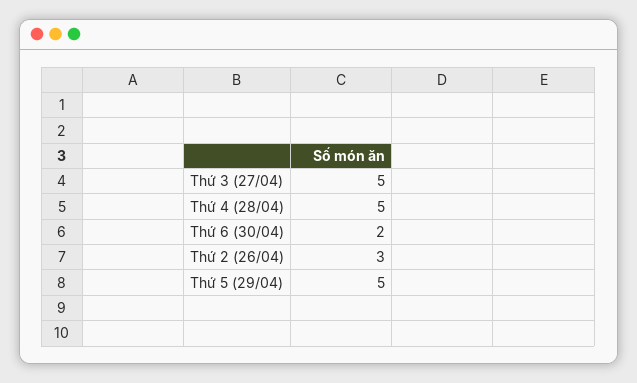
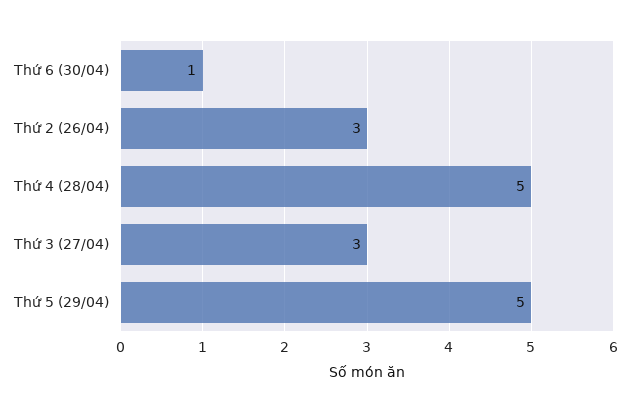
  {
-   "Thứ 3 (27/04)": 5,
+   "Thứ 3 (27/04)": 3,
    "Thứ 4 (28/04)": 5,
-   "Thứ 6 (30/04)": 2,
+   "Thứ 6 (30/04)": 1,
    "Thứ 2 (26/04)": 3,
    "Thứ 5 (29/04)": 5
  }

